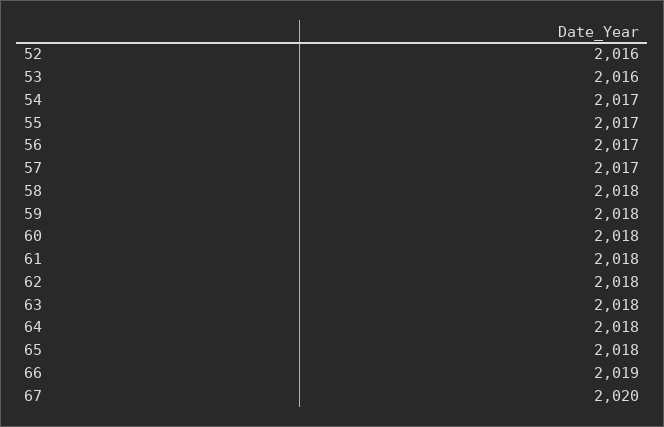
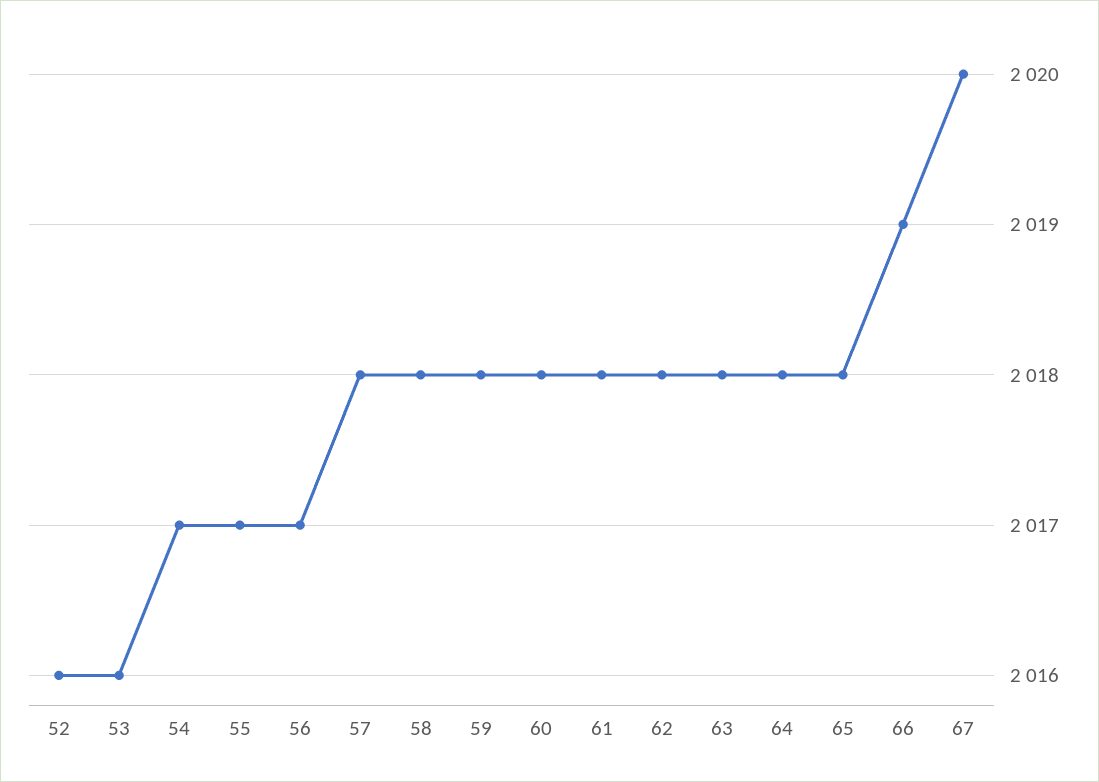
  {
    "52": 2016,
    "53": 2016,
    "54": 2017,
    "55": 2017,
    "56": 2017,
-   "57": 2017,
+   "57": 2018,
    "58": 2018,
    "59": 2018,
    "60": 2018,
    "61": 2018,
    "62": 2018,
    "63": 2018,
    "64": 2018,
    "65": 2018,
    "66": 2019,
    "67": 2020
  }

